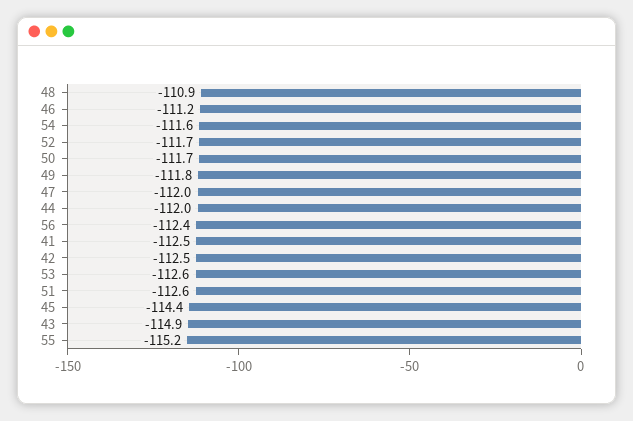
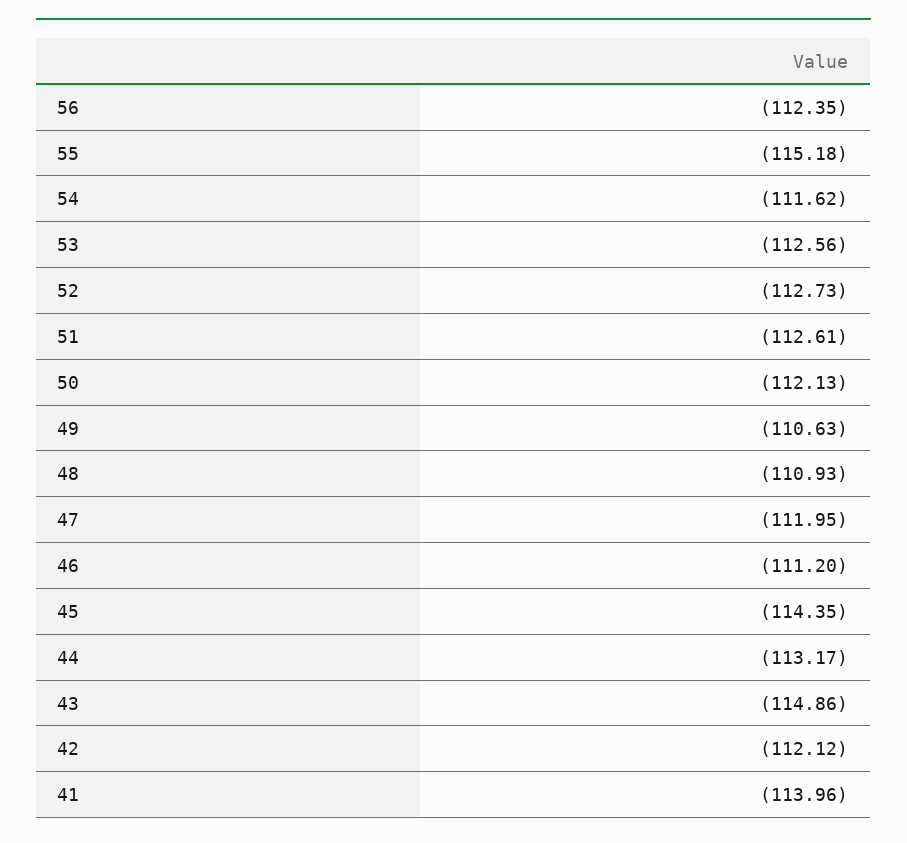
  {
    "48": -110.93,
    "46": -111.2,
    "54": -111.62,
-   "52": -111.7,
+   "52": -112.73,
-   "50": -111.7,
+   "50": -112.13,
-   "49": -111.8,
+   "49": -110.63,
    "47": -111.95,
-   "44": -112,
+   "44": -113.17,
    "56": -112.35,
-   "41": -112.5,
+   "41": -113.96,
-   "42": -112.5,
+   "42": -112.12,
    "53": -112.56,
    "51": -112.61,
    "45": -114.35,
    "43": -114.86,
    "55": -115.18
  }

